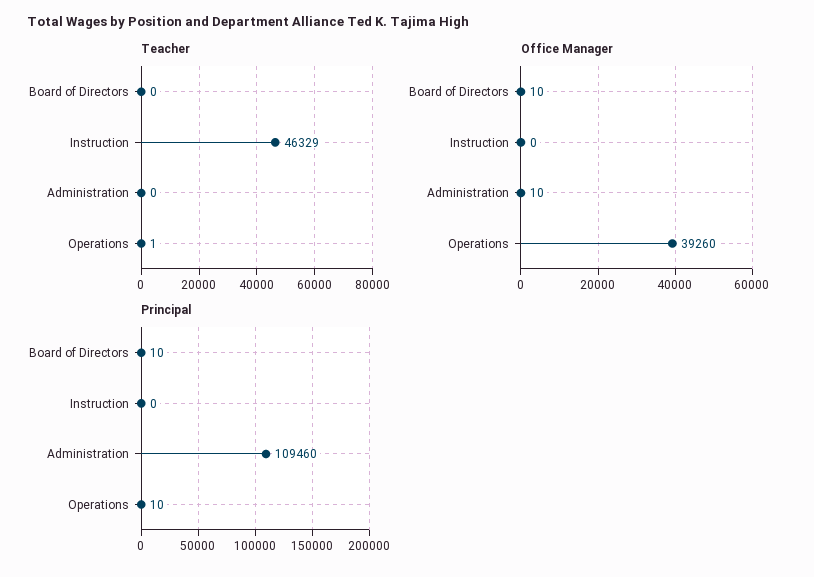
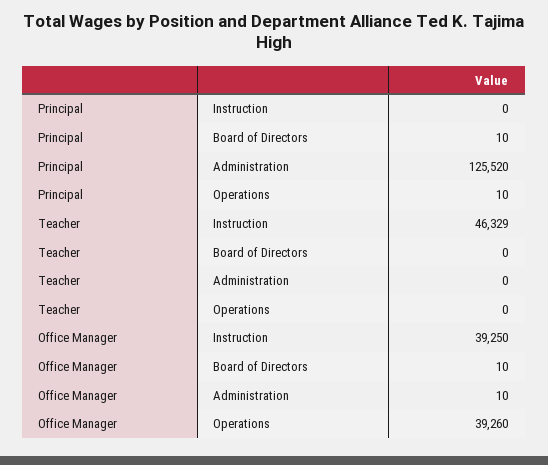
  {
    "Teacher": {
      "Board of Directors": 0,
      "Instruction": 46329,
      "Administration": 0,
-     "Operations": 1
+     "Operations": 0
    },
    "Office Manager": {
      "Board of Directors": 10,
-     "Instruction": 0,
+     "Instruction": 39250,
      "Administration": 10,
      "Operations": 39260
    },
    "Principal": {
      "Board of Directors": 10,
      "Instruction": 0,
-     "Administration": 109460,
+     "Administration": 125520,
      "Operations": 10
    }
  }

